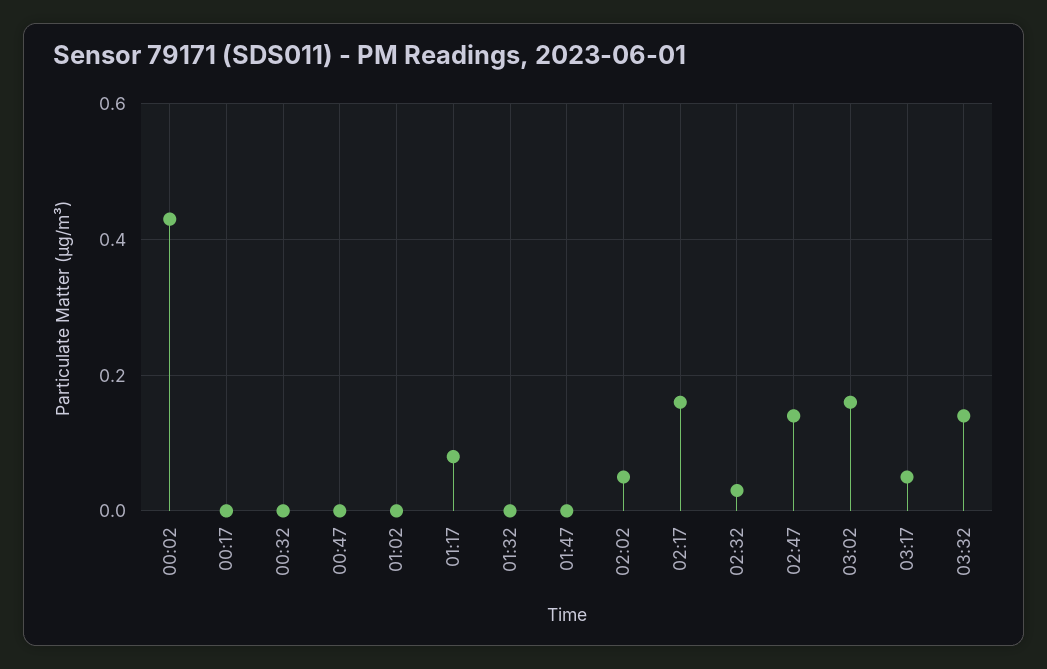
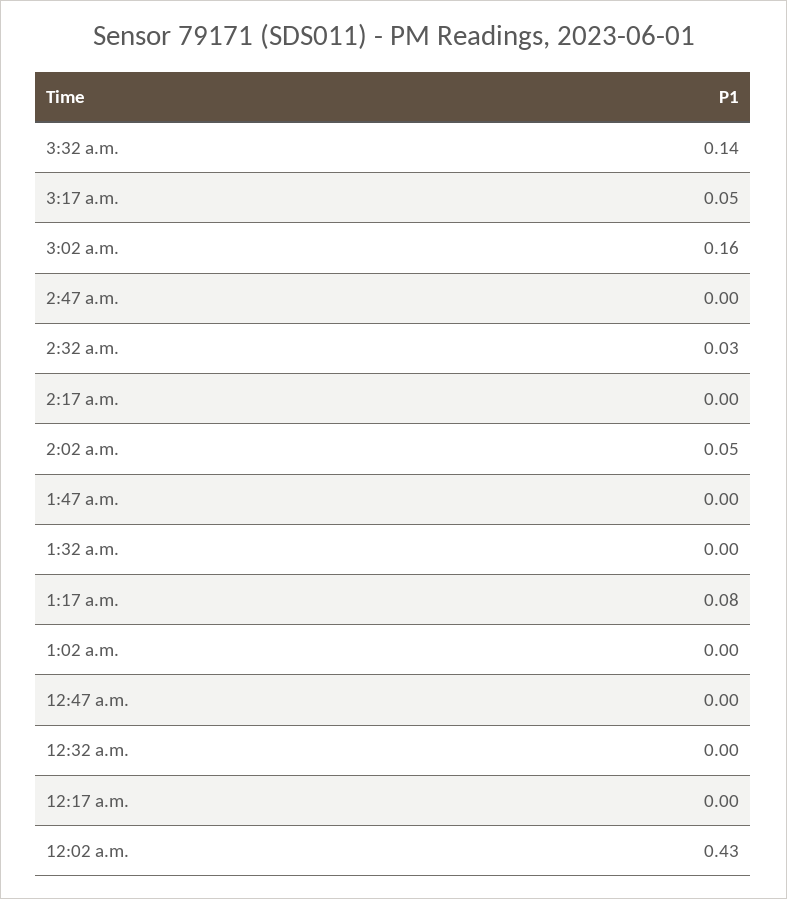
  {
    "00:02": 0.43,
    "00:17": 0,
    "00:32": 0,
    "00:47": 0,
    "01:02": 0,
    "01:17": 0.08,
    "01:32": 0,
    "01:47": 0,
    "02:02": 0.05,
-   "02:17": 0.15,
+   "02:17": 0,
    "02:32": 0.03,
-   "02:47": 0.15,
+   "02:47": 0,
    "03:02": 0.16,
    "03:17": 0.05,
    "03:32": 0.14
  }

